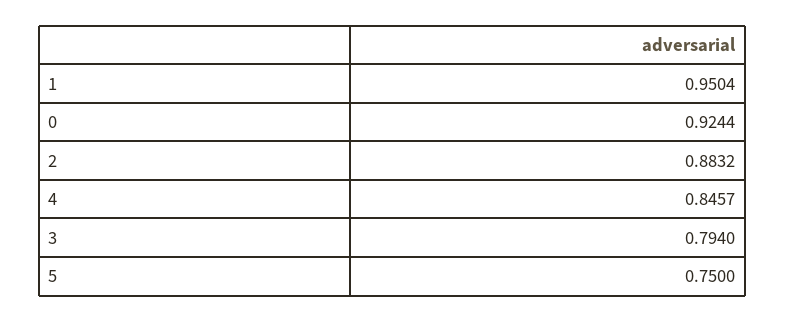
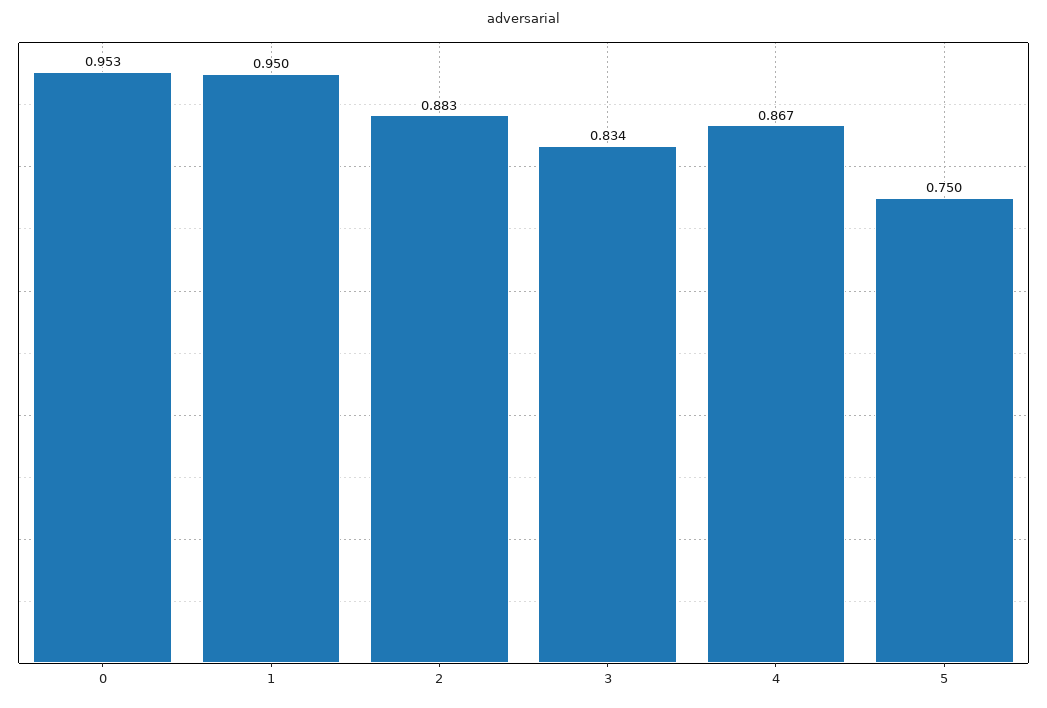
  {
    "1": 0.9504,
-   "0": 0.9244,
+   "0": 0.953,
    "2": 0.8832,
-   "4": 0.8457,
+   "4": 0.867,
-   "3": 0.794,
+   "3": 0.834,
    "5": 0.75
  }

